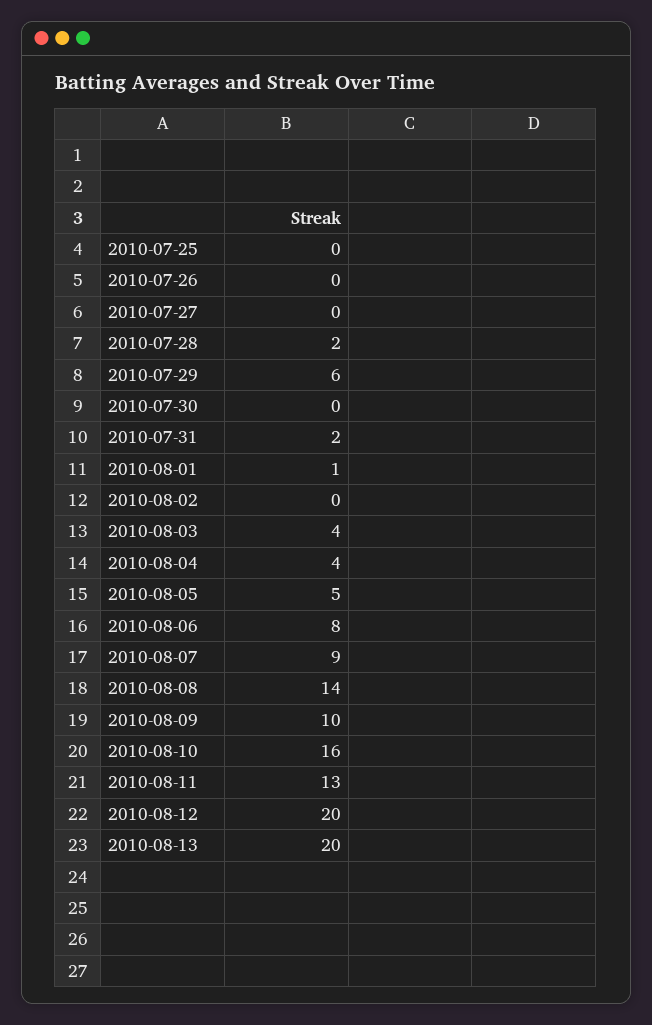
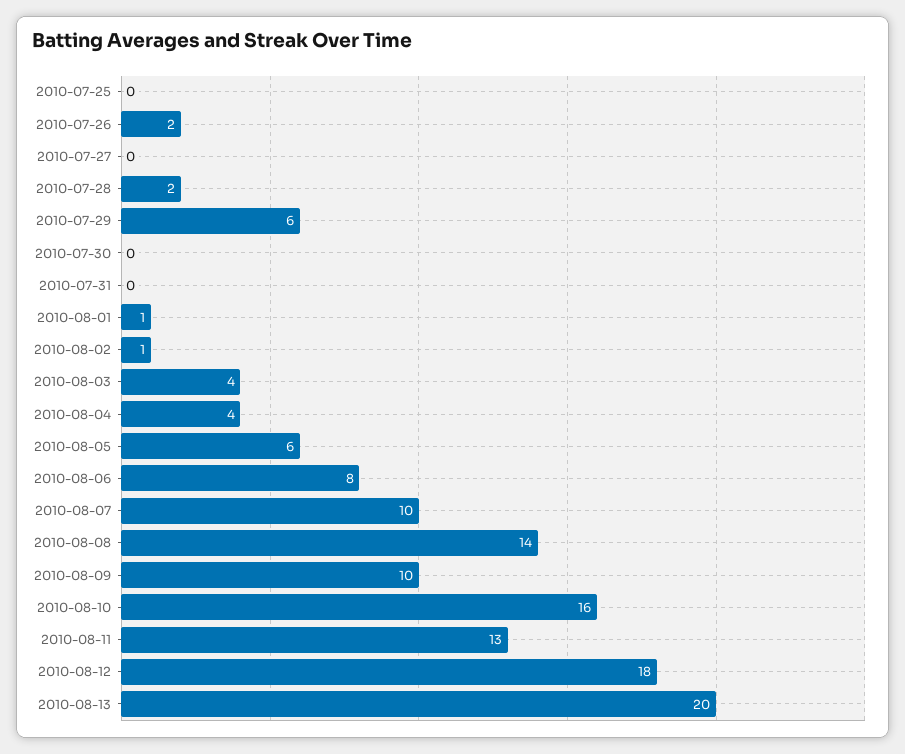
  {
    "2010-07-25": 0,
-   "2010-07-26": 0,
+   "2010-07-26": 2,
    "2010-07-27": 0,
    "2010-07-28": 2,
    "2010-07-29": 6,
    "2010-07-30": 0,
-   "2010-07-31": 2,
+   "2010-07-31": 0,
    "2010-08-01": 1,
-   "2010-08-02": 0,
+   "2010-08-02": 1,
    "2010-08-03": 4,
    "2010-08-04": 4,
-   "2010-08-05": 5,
+   "2010-08-05": 6,
    "2010-08-06": 8,
-   "2010-08-07": 9,
+   "2010-08-07": 10,
    "2010-08-08": 14,
    "2010-08-09": 10,
    "2010-08-10": 16,
    "2010-08-11": 13,
-   "2010-08-12": 20,
+   "2010-08-12": 18,
    "2010-08-13": 20
  }

